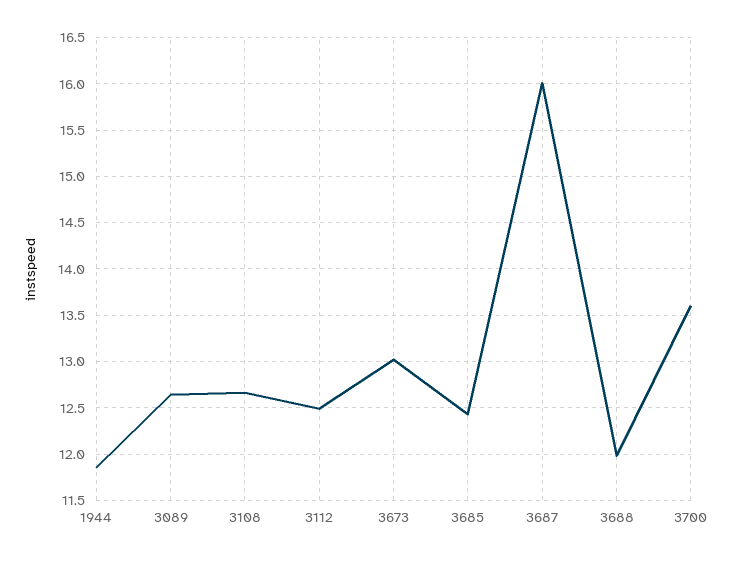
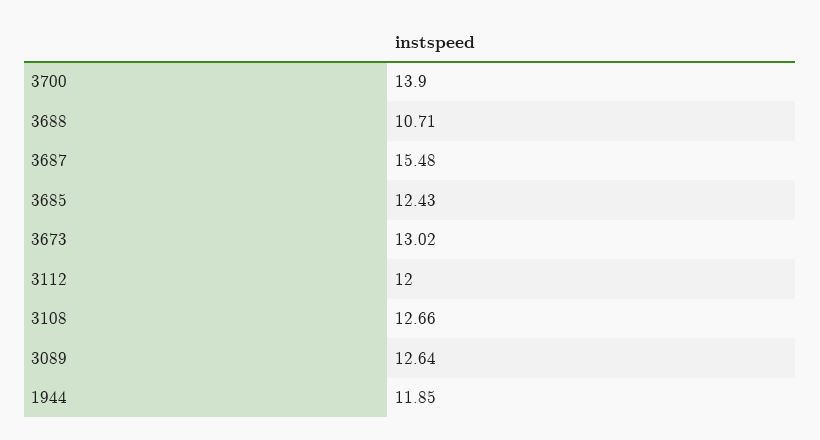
  {
    "1944": 11.85,
    "3089": 12.64,
    "3108": 12.66,
-   "3112": 12.5,
+   "3112": 12,
    "3673": 13.02,
    "3685": 12.43,
-   "3687": 16,
+   "3687": 15.48,
-   "3688": 12,
+   "3688": 10.71,
-   "3700": 13.6
+   "3700": 13.9
  }

